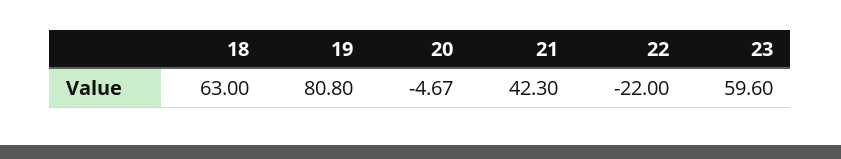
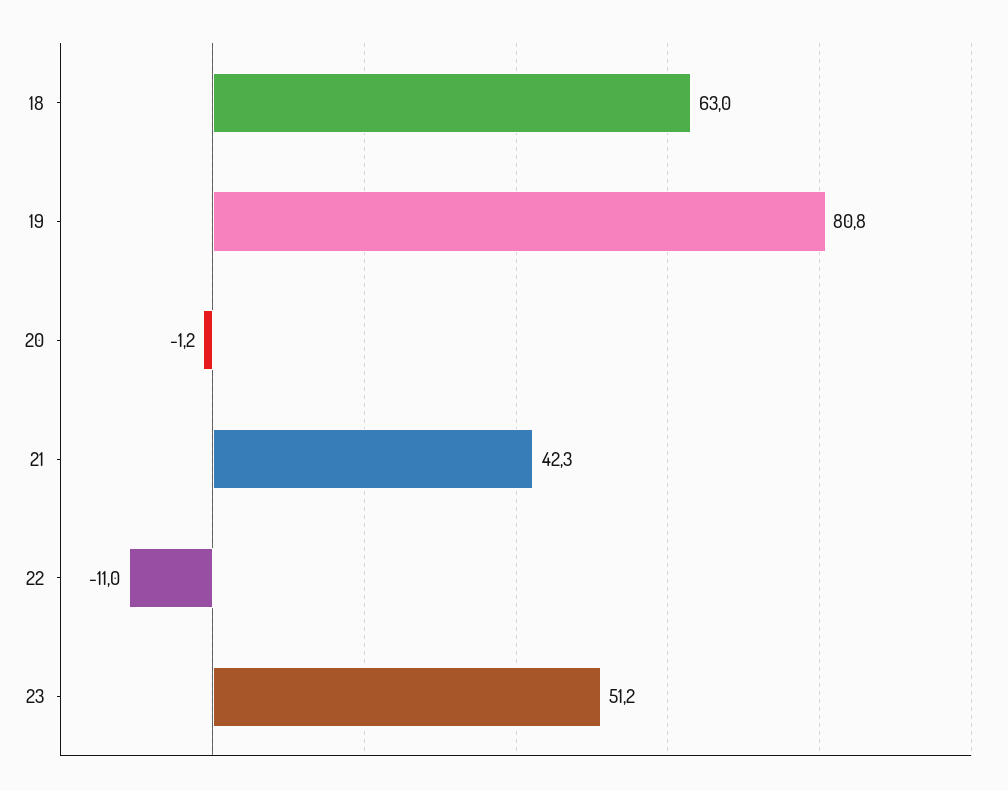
  {
    "18": 63,
    "19": 80.8,
-   "20": -4.67,
+   "20": -1.2,
    "21": 42.3,
-   "22": -22,
+   "22": -11,
-   "23": 59.6
+   "23": 51.2
  }

